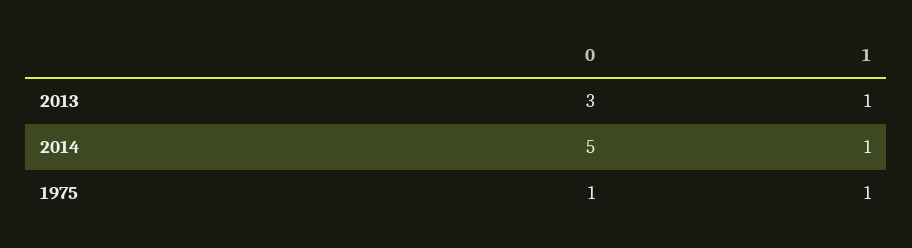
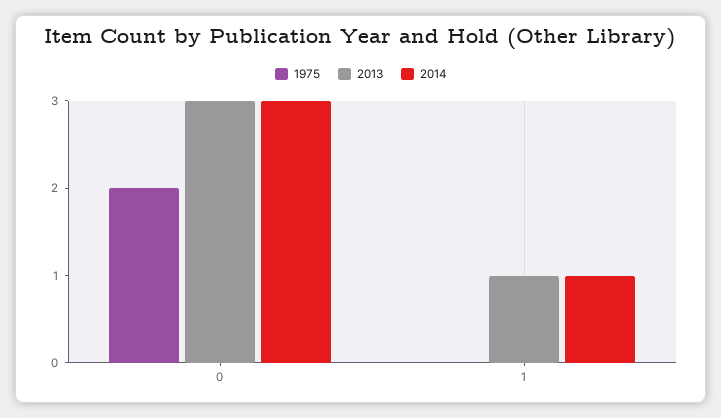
  {
    "2013": {
      "0": 3,
      "1": 1
    },
    "2014": {
-     "0": 5,
+     "0": 3,
      "1": 1
    },
    "1975": {
-     "0": 1,
+     "0": 2,
-     "1": 1
+     "1": 0
    }
  }

